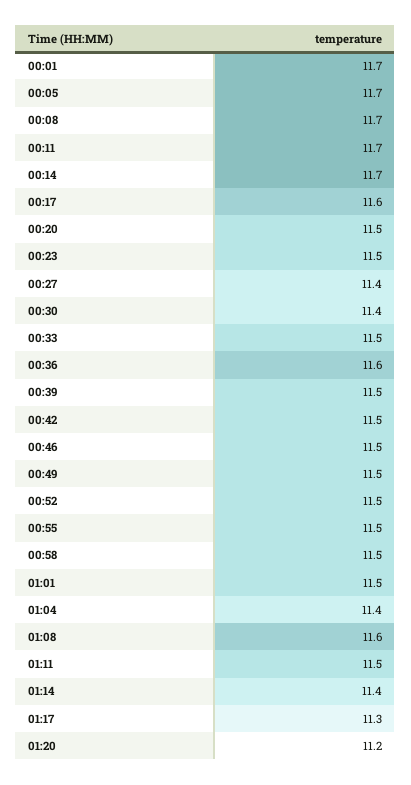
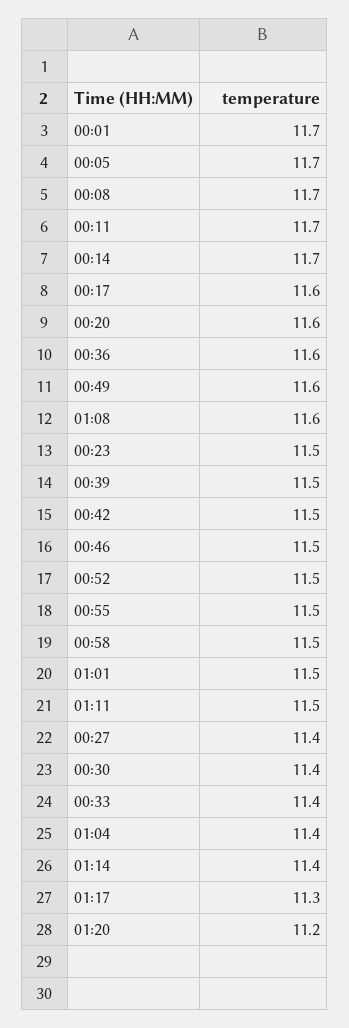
  {
    "00:01": 11.7,
    "00:05": 11.7,
    "00:08": 11.7,
    "00:11": 11.7,
    "00:14": 11.7,
    "00:17": 11.6,
-   "00:20": 11.5,
+   "00:20": 11.6,
    "00:23": 11.5,
    "00:27": 11.4,
    "00:30": 11.4,
-   "00:33": 11.5,
+   "00:33": 11.4,
    "00:36": 11.6,
    "00:39": 11.5,
    "00:42": 11.5,
    "00:46": 11.5,
-   "00:49": 11.5,
+   "00:49": 11.6,
    "00:52": 11.5,
    "00:55": 11.5,
    "00:58": 11.5,
    "01:01": 11.5,
    "01:04": 11.4,
    "01:08": 11.6,
    "01:11": 11.5,
    "01:14": 11.4,
    "01:17": 11.3,
    "01:20": 11.2
  }

